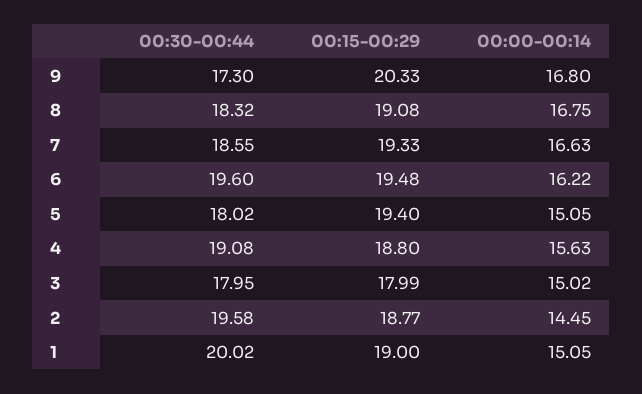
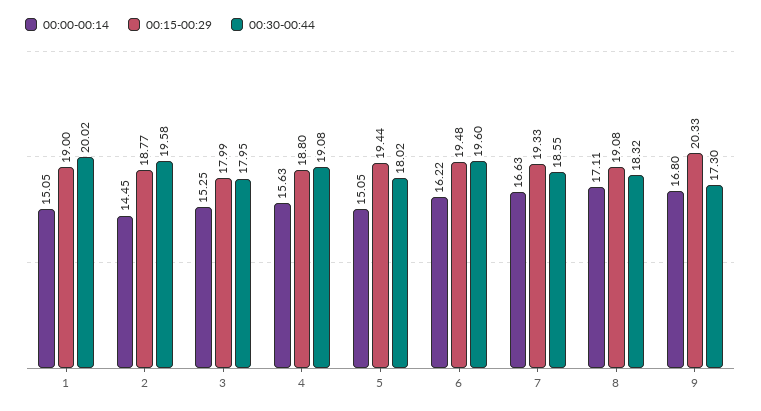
  {
    "00:30-00:44": {
      "9": 17.3,
      "8": 18.32,
      "7": 18.55,
      "6": 19.6,
      "5": 18.02,
      "4": 19.08,
      "3": 17.95,
      "2": 19.58,
      "1": 20.02
    },
    "00:15-00:29": {
      "9": 20.33,
      "8": 19.08,
      "7": 19.33,
      "6": 19.48,
-     "5": 19.4,
+     "5": 19.44,
      "4": 18.8,
      "3": 17.99,
      "2": 18.77,
      "1": 19
    },
    "00:00-00:14": {
      "9": 16.8,
-     "8": 16.75,
+     "8": 17.11,
      "7": 16.63,
      "6": 16.22,
      "5": 15.05,
      "4": 15.63,
-     "3": 15.02,
+     "3": 15.25,
      "2": 14.45,
      "1": 15.05
    }
  }

